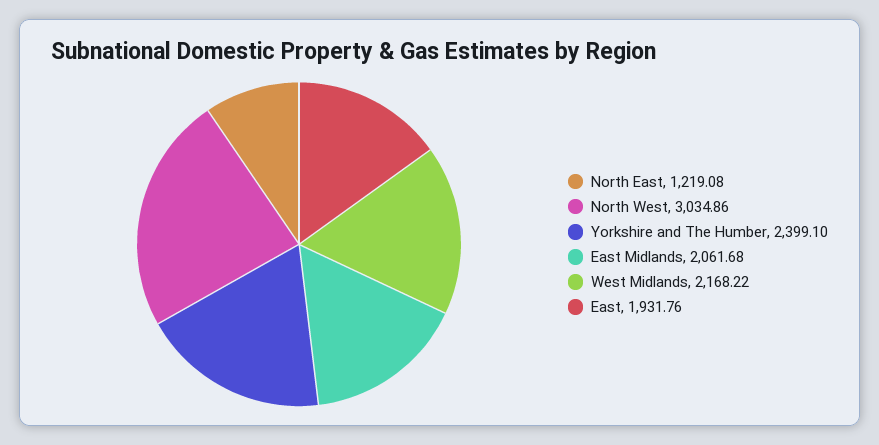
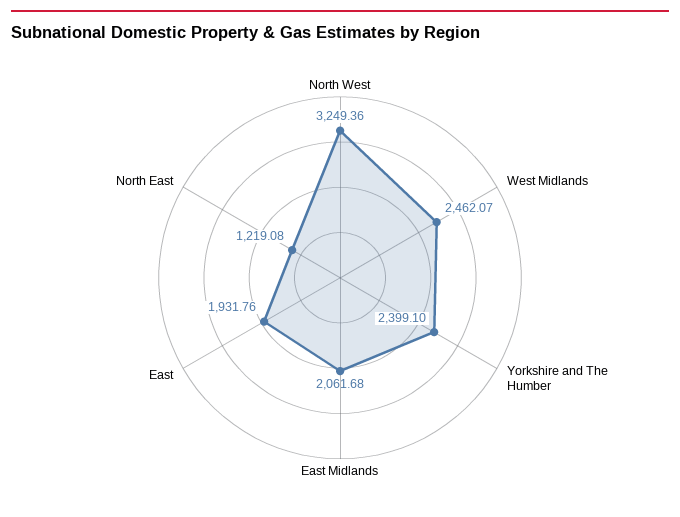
  {
    "North East": 1219.08,
-   "North West": 3034.86,
+   "North West": 3249.36,
    "Yorkshire and The Humber": 2399.1,
    "East Midlands": 2061.68,
-   "West Midlands": 2168.22,
+   "West Midlands": 2462.07,
    "East": 1931.76
  }

